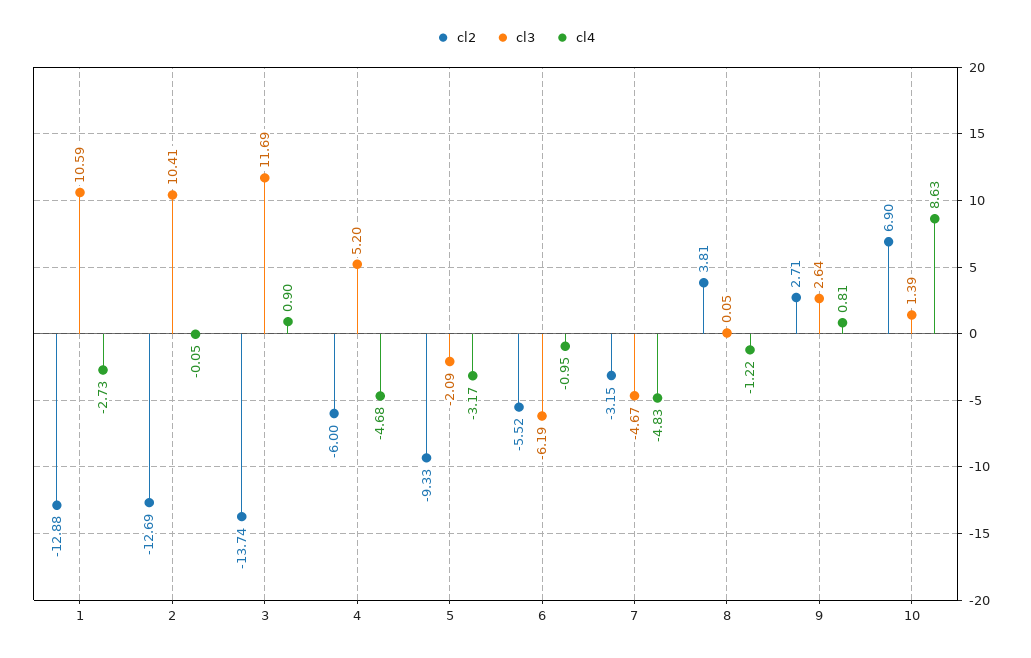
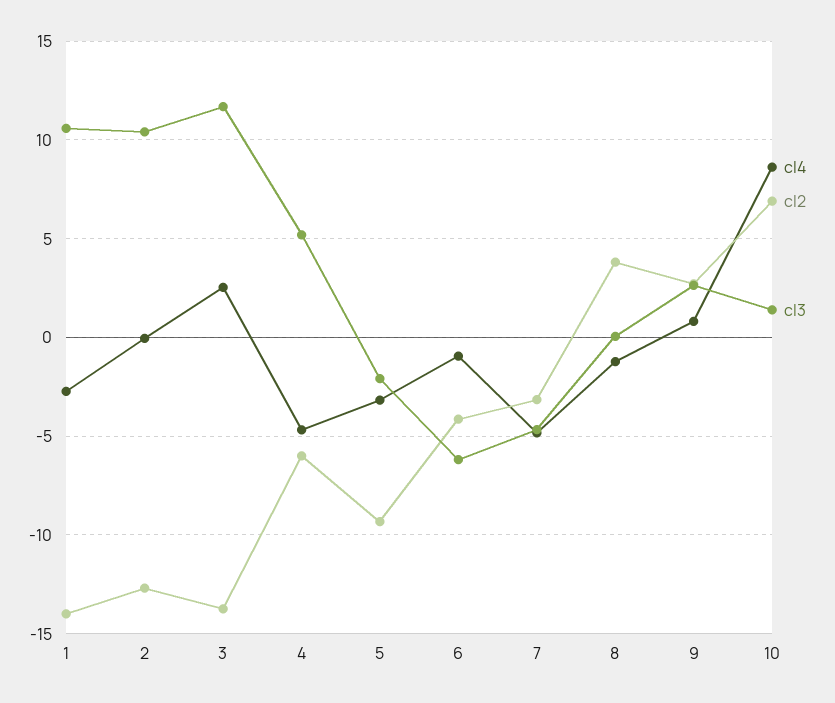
  {
    "cl2": {
-     "1": -12.88,
+     "1": -14,
      "2": -12.69,
      "3": -13.74,
      "4": -6,
      "5": -9.33,
-     "6": -5.52,
+     "6": -4,
      "7": -3.15,
      "8": 3.81,
      "9": 2.71,
      "10": 6.9
    },
    "cl3": {
      "1": 10.59,
      "2": 10.41,
      "3": 11.69,
      "4": 5.2,
      "5": -2.09,
      "6": -6.19,
      "7": -4.67,
      "8": 0.05,
      "9": 2.64,
      "10": 1.39
    },
    "cl4": {
      "1": -2.73,
      "2": -0.05,
-     "3": 0.9,
+     "3": 2.5,
      "4": -4.68,
      "5": -3.17,
      "6": -0.95,
      "7": -4.83,
      "8": -1.22,
      "9": 0.81,
      "10": 8.63
    }
  }

